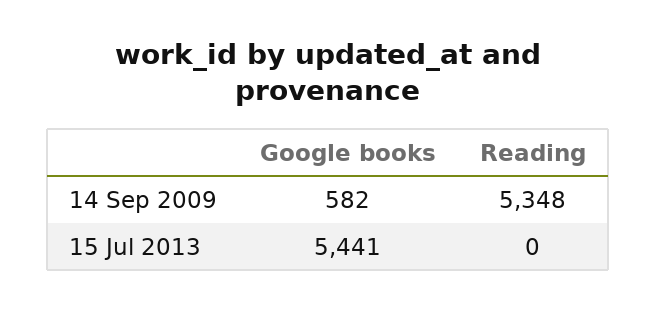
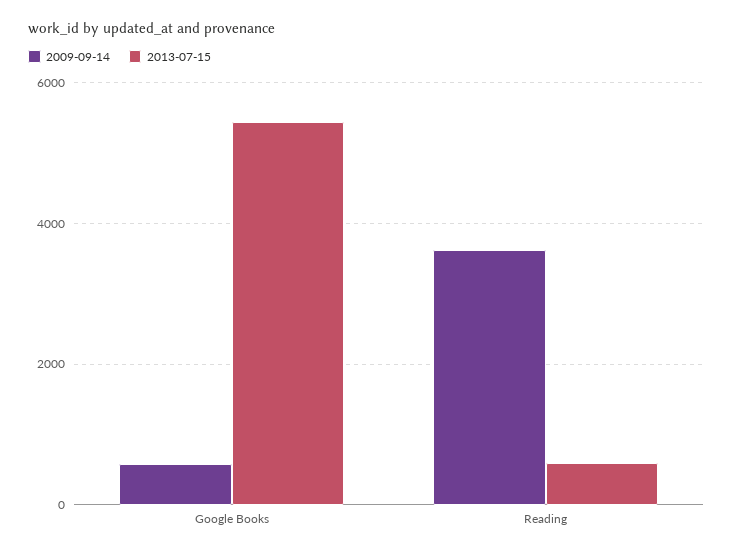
  {
    "14 Sep 2009": {
      "Google books": 582,
-     "Reading": 5348
+     "Reading": 3600
    },
    "15 Jul 2013": {
      "Google books": 5441,
-     "Reading": 0
+     "Reading": 600
    }
  }

